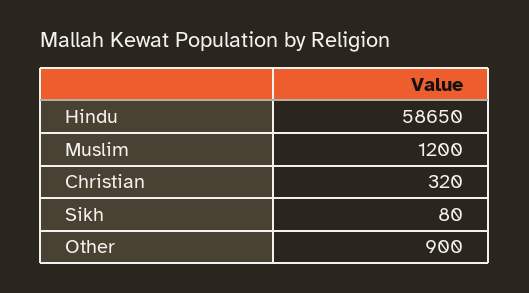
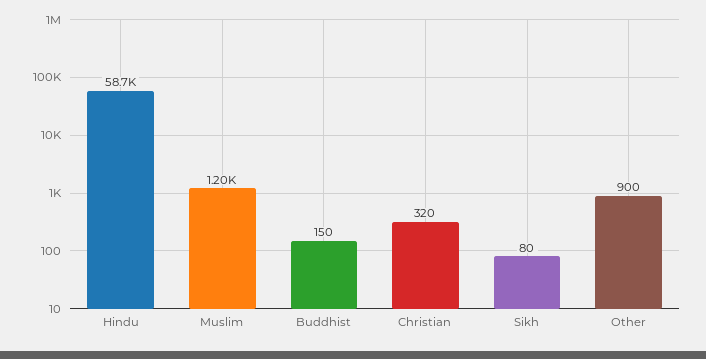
  {
    "Hindu": 58650,
    "Muslim": 1200,
    "Christian": 320,
    "Sikh": 80,
-   "Other": 900
+   "Other": 900,
+   "Buddhist": 150
  }

